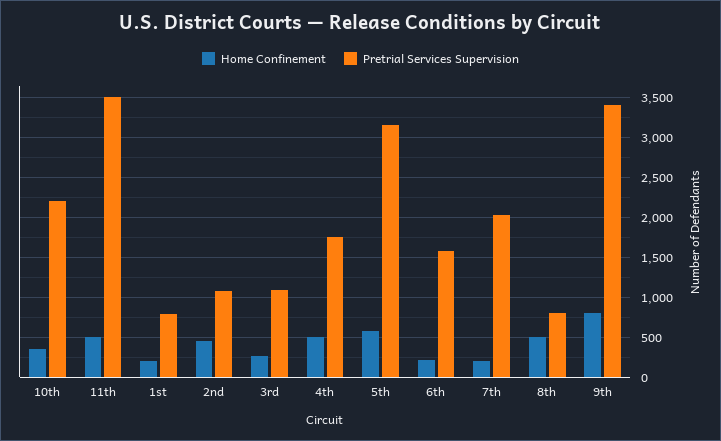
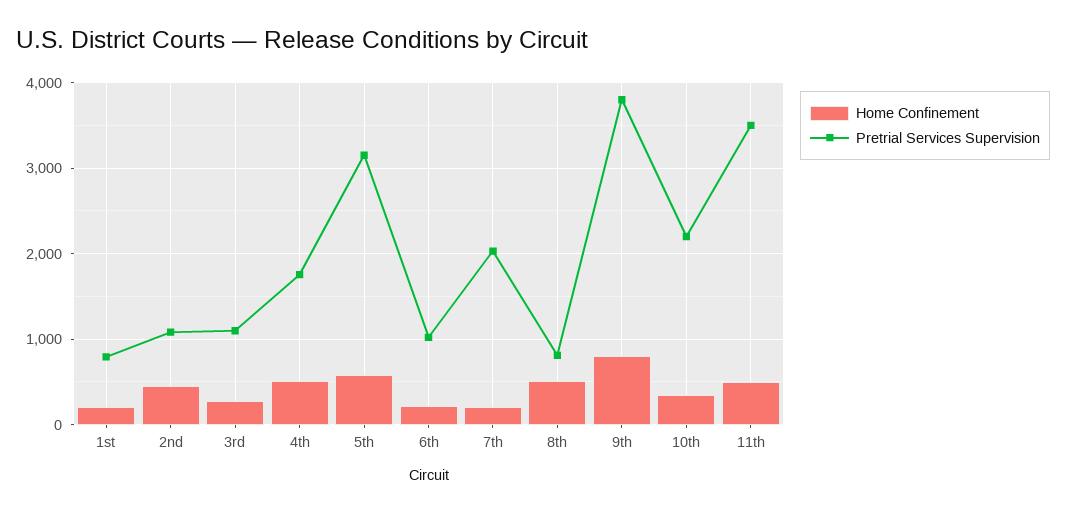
  {
    "Home Confinement": {
      "10th": 400,
      "11th": 500,
      "1st": 200,
      "2nd": 500,
      "3rd": 300,
      "4th": 500,
      "5th": 600,
      "6th": 200,
      "7th": 200,
      "8th": 500,
      "9th": 800
    },
    "Pretrial Services Supervision": {
      "10th": 2200,
      "11th": 3500,
      "1st": 800,
      "2nd": 1100,
      "3rd": 1100,
      "4th": 1800,
      "5th": 3200,
-     "6th": 1600,
+     "6th": 1000,
      "7th": 2000,
      "8th": 800,
-     "9th": 3400
+     "9th": 3800
    }
  }

